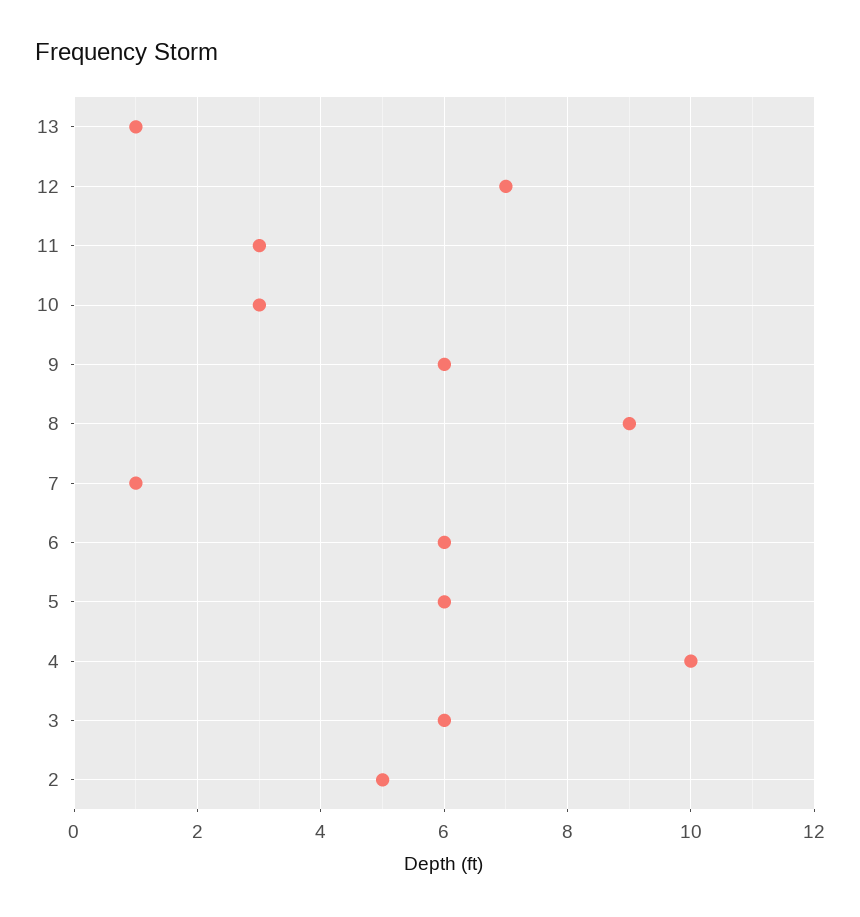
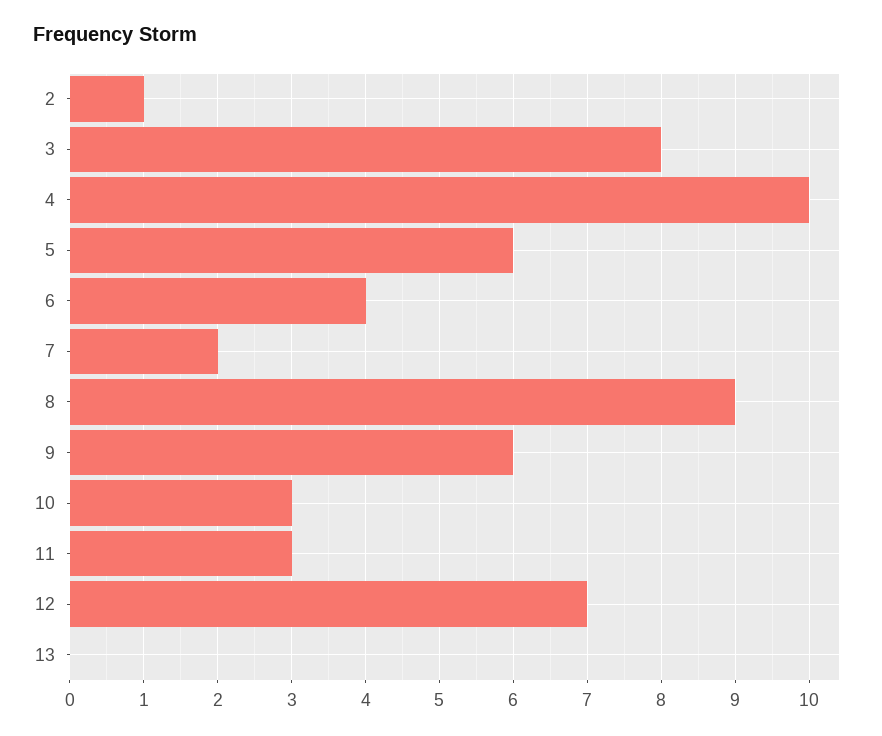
  {
-   "13": 1,
+   "13": 0,
    "12": 7,
    "11": 3,
    "10": 3,
    "9": 6,
    "8": 9,
-   "7": 1,
+   "7": 2,
-   "6": 6,
+   "6": 4,
    "5": 6,
    "4": 10,
-   "3": 6,
+   "3": 8,
-   "2": 5
+   "2": 1
  }

